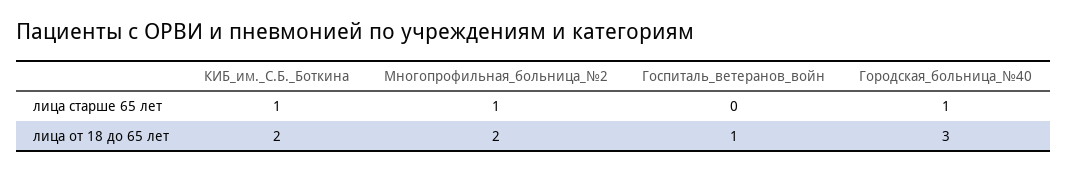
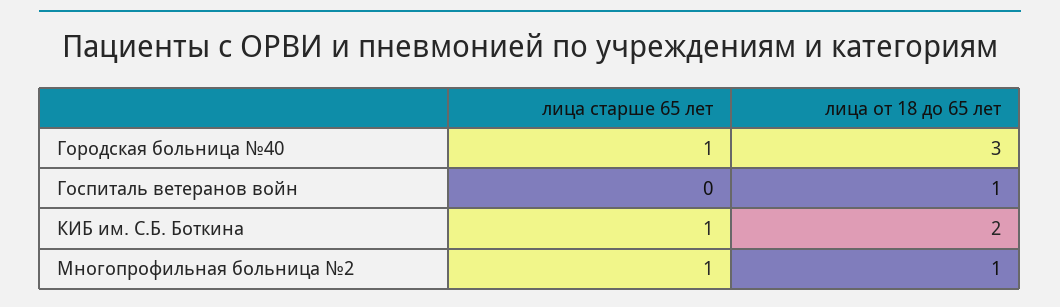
  {
    "КИБ_им._С.Б._Боткина": {
      "лица старше 65 лет": 1,
      "лица от 18 до 65 лет": 2
    },
    "Многопрофильная_больница_№2": {
      "лица старше 65 лет": 1,
-     "лица от 18 до 65 лет": 2
+     "лица от 18 до 65 лет": 1
    },
    "Госпиталь_ветеранов_войн": {
      "лица старше 65 лет": 0,
      "лица от 18 до 65 лет": 1
    },
    "Городская_больница_№40": {
      "лица старше 65 лет": 1,
      "лица от 18 до 65 лет": 3
    }
  }

